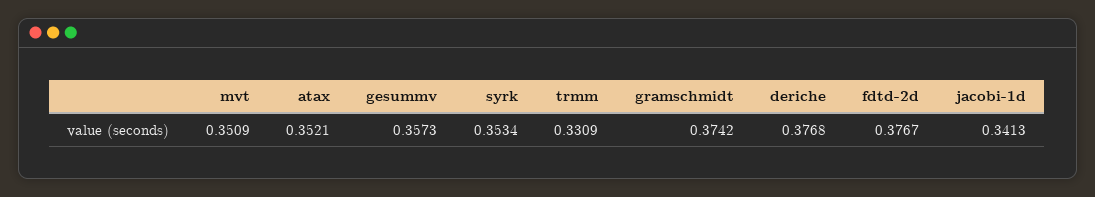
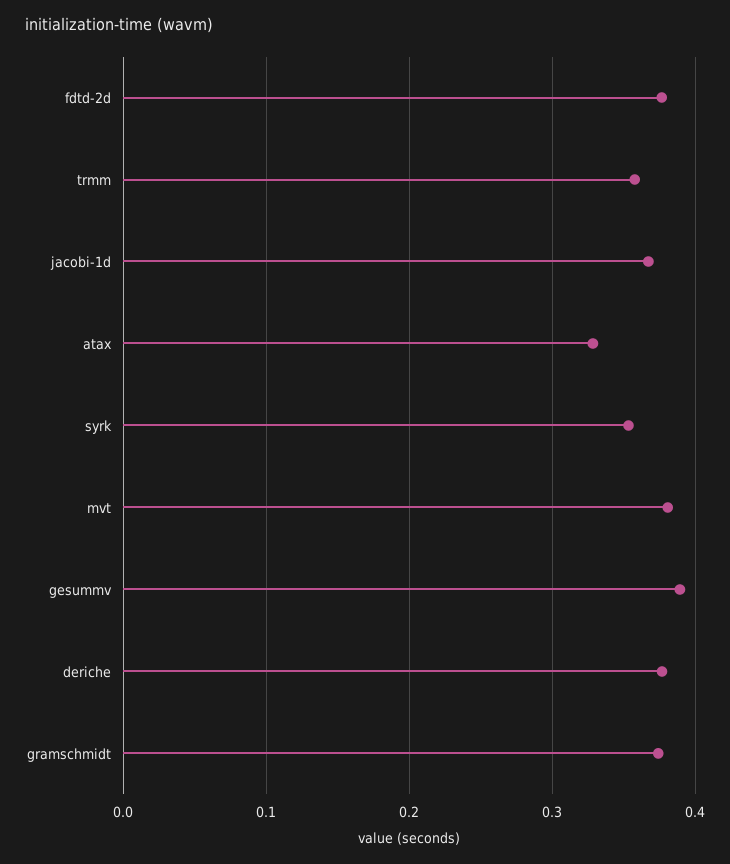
  {
-   "mvt": 0.3509,
+   "mvt": 0.38,
-   "atax": 0.3521,
+   "atax": 0.33,
-   "gesummv": 0.3573,
+   "gesummv": 0.39,
    "syrk": 0.3534,
-   "trmm": 0.3309,
+   "trmm": 0.36,
    "gramschmidt": 0.3742,
    "deriche": 0.3768,
    "fdtd-2d": 0.3767,
-   "jacobi-1d": 0.3413
+   "jacobi-1d": 0.37
  }

